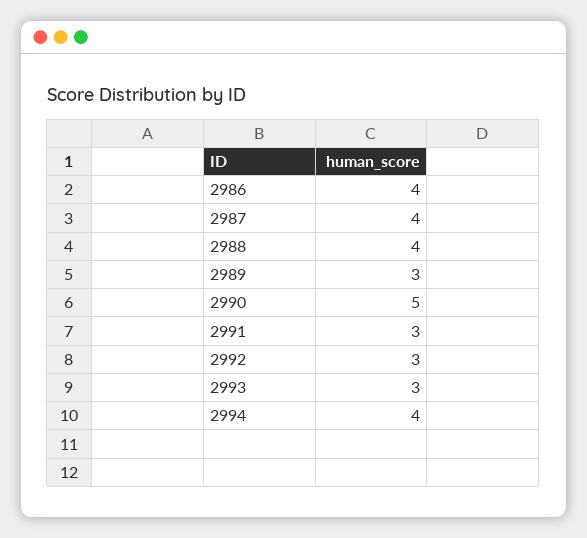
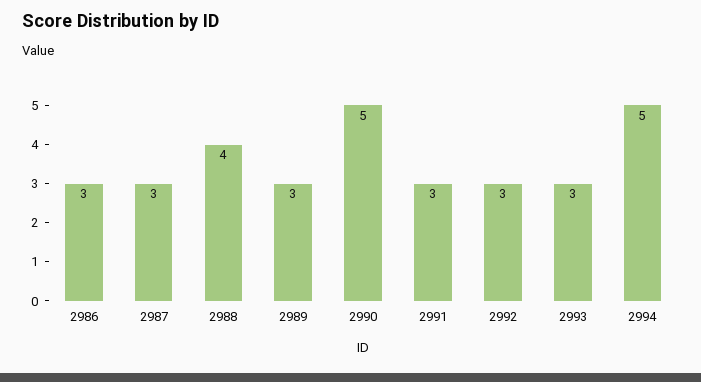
  {
-   "2986": 4,
+   "2986": 3,
-   "2987": 4,
+   "2987": 3,
    "2988": 4,
    "2989": 3,
    "2990": 5,
    "2991": 3,
    "2992": 3,
    "2993": 3,
-   "2994": 4
+   "2994": 5
  }

